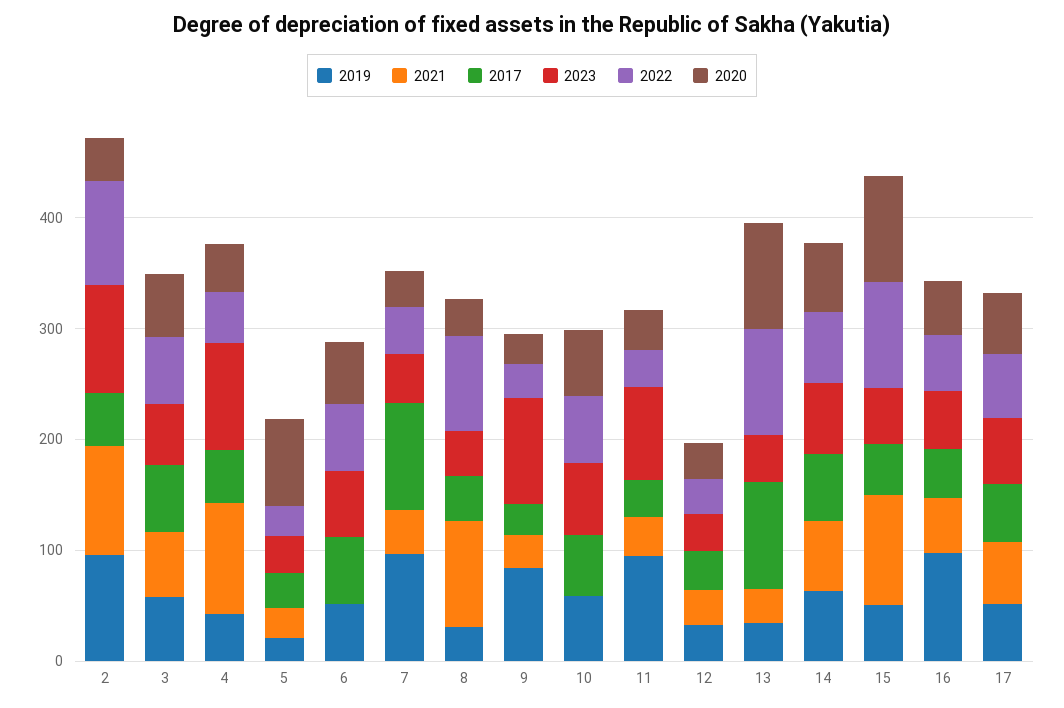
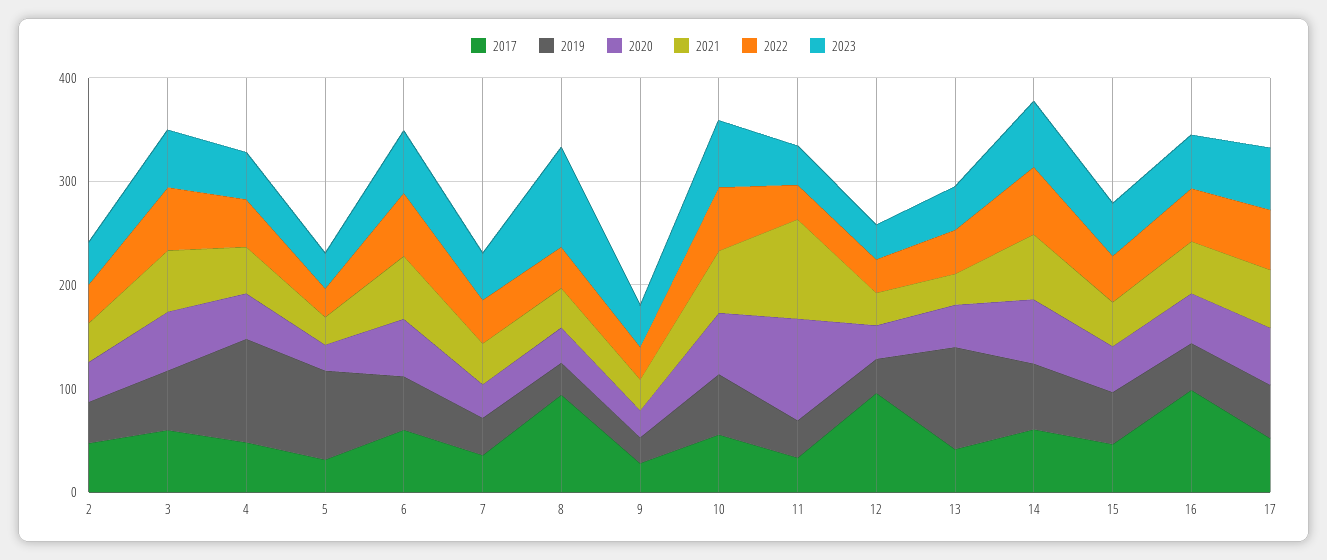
  {
    "2019": {
-     "2": 100,
+     "2": 40,
      "3": 60,
-     "4": 40,
+     "4": 100,
-     "5": 20,
+     "5": 80,
      "6": 60,
-     "7": 100,
+     "7": 40,
      "8": 40,
-     "9": 80,
+     "9": 20,
      "10": 60,
-     "11": 100,
+     "11": 40,
      "12": 40,
-     "13": 40,
+     "13": 100,
      "14": 60,
      "15": 60,
-     "16": 100,
+     "16": 40,
      "17": 60
    },
    "2021": {
-     "2": 100,
+     "2": 40,
      "3": 60,
-     "4": 100,
+     "4": 40,
      "5": 20,
-     "6": 0,
+     "6": 60,
      "7": 40,
-     "8": 100,
+     "8": 40,
      "9": 20,
-     "10": 0,
+     "10": 60,
-     "11": 40,
+     "11": 100,
      "12": 40,
      "13": 40,
      "14": 60,
-     "15": 100,
+     "15": 40,
      "16": 60,
      "17": 60
    },
    "2017": {
      "2": 40,
      "3": 60,
      "4": 40,
      "5": 40,
      "6": 60,
-     "7": 100,
+     "7": 40,
-     "8": 40,
+     "8": 100,
      "9": 20,
      "10": 60,
      "11": 40,
-     "12": 40,
+     "12": 100,
-     "13": 100,
+     "13": 40,
      "14": 60,
      "15": 40,
-     "16": 40,
+     "16": 100,
      "17": 60
    },
    "2023": {
-     "2": 100,
+     "2": 40,
      "3": 60,
-     "4": 100,
+     "4": 40,
      "5": 40,
      "6": 60,
      "7": 40,
-     "8": 40,
+     "8": 100,
-     "9": 100,
+     "9": 40,
      "10": 60,
-     "11": 80,
+     "11": 40,
      "12": 40,
      "13": 40,
      "14": 60,
      "15": 60,
      "16": 60,
      "17": 60
    },
    "2022": {
-     "2": 100,
+     "2": 40,
      "3": 60,
      "4": 40,
      "5": 20,
      "6": 60,
      "7": 40,
-     "8": 80,
+     "8": 40,
      "9": 40,
      "10": 60,
      "11": 40,
      "12": 40,
-     "13": 100,
+     "13": 40,
      "14": 60,
-     "15": 100,
+     "15": 40,
      "16": 60,
      "17": 60
    },
    "2020": {
      "2": 40,
      "3": 60,
      "4": 40,
-     "5": 80,
+     "5": 20,
      "6": 60,
      "7": 40,
      "8": 40,
      "9": 20,
      "10": 60,
-     "11": 40,
+     "11": 100,
      "12": 40,
-     "13": 100,
+     "13": 40,
      "14": 60,
-     "15": 100,
+     "15": 40,
      "16": 40,
      "17": 60
    }
  }

